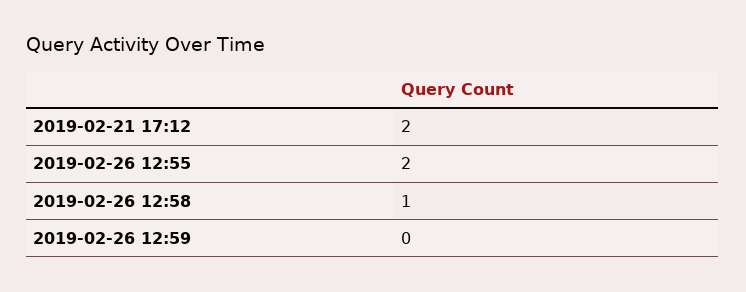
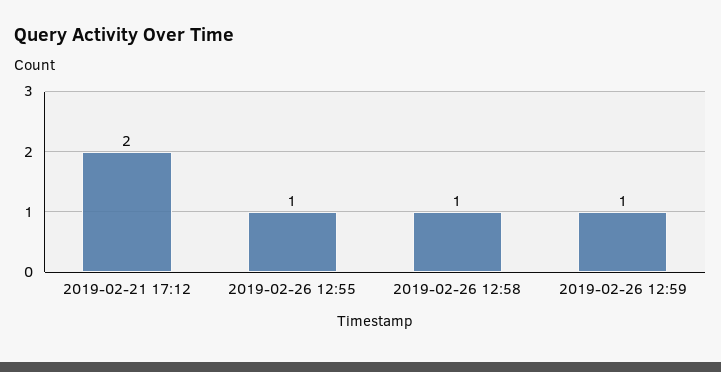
  {
    "2019-02-21 17:12": 2,
-   "2019-02-26 12:55": 2,
+   "2019-02-26 12:55": 1,
    "2019-02-26 12:58": 1,
-   "2019-02-26 12:59": 0
+   "2019-02-26 12:59": 1
  }

